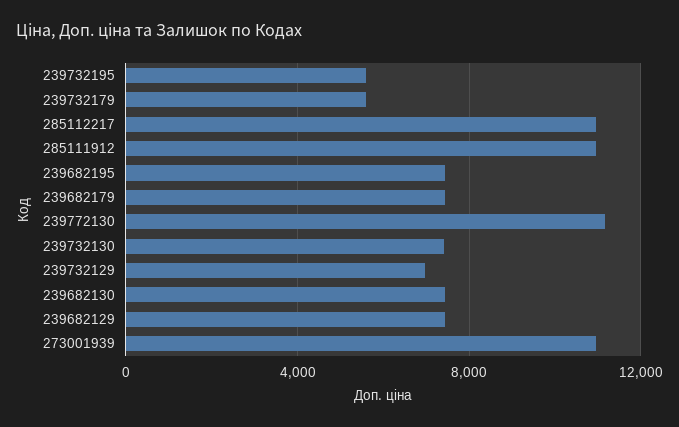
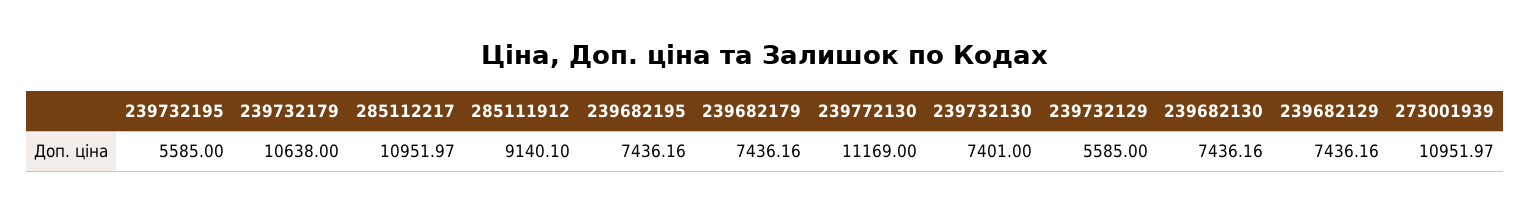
  {
    "239732195": 5585,
-   "239732179": 5500,
+   "239732179": 10638,
    "285112217": 10951.97,
-   "285111912": 11000,
+   "285111912": 9140.1,
    "239682195": 7436.16,
    "239682179": 7436.16,
    "239772130": 11169,
    "239732130": 7401,
-   "239732129": 7000,
+   "239732129": 5585,
    "239682130": 7436.16,
    "239682129": 7436.16,
    "273001939": 10951.97
  }

